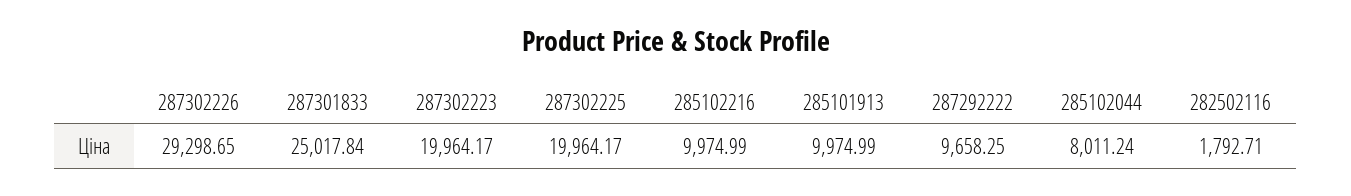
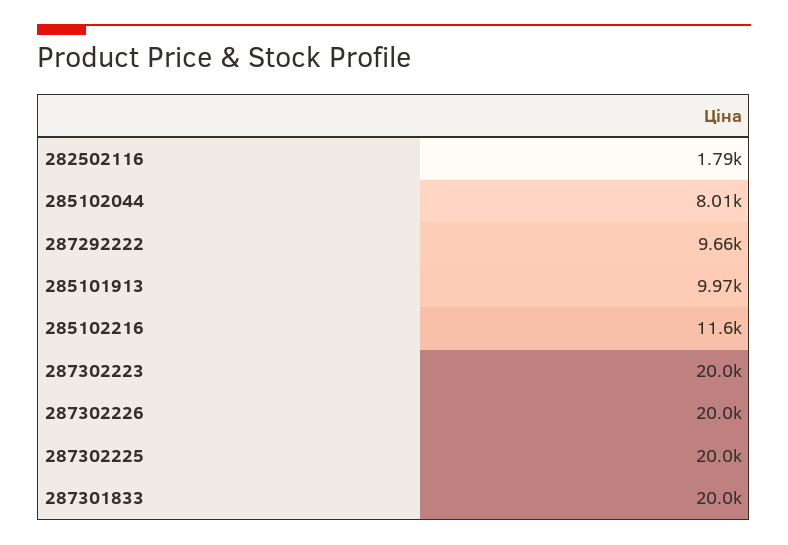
  {
-   "287302226": 29298.65,
+   "287302226": 20000,
-   "287301833": 25017.84,
+   "287301833": 20000,
    "287302223": 19964.17,
    "287302225": 19964.17,
-   "285102216": 9974.99,
+   "285102216": 11600,
    "285101913": 9974.99,
    "287292222": 9658.25,
    "285102044": 8011.24,
    "282502116": 1792.71
  }

